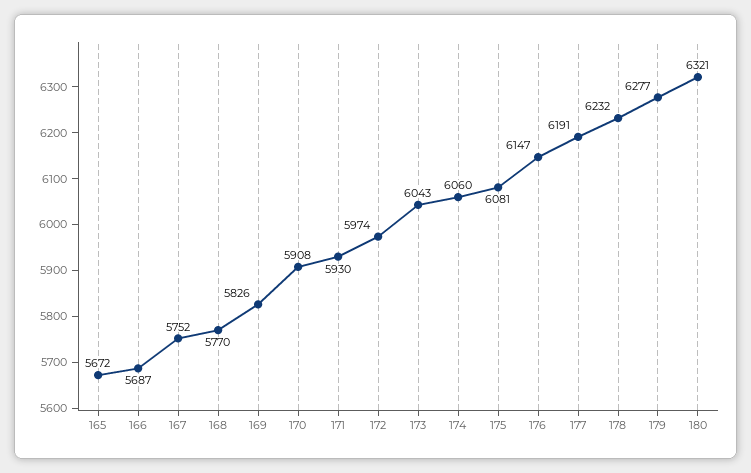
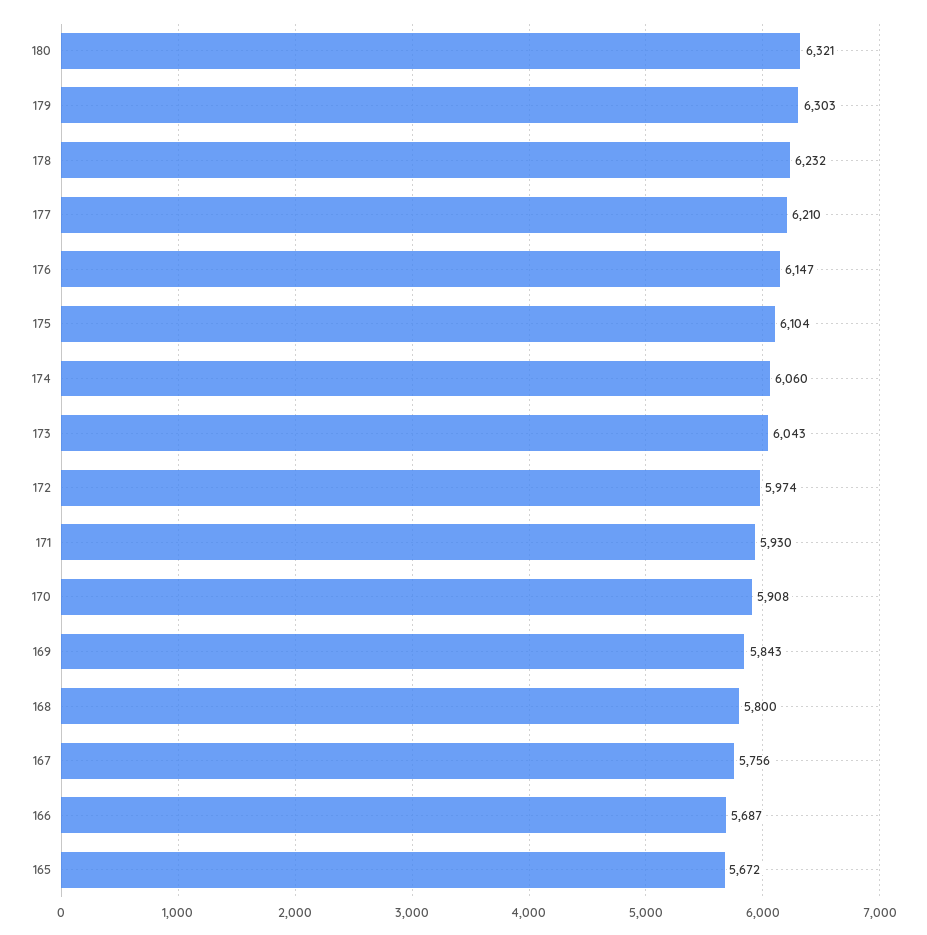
  {
    "165": 5672,
    "166": 5687,
-   "167": 5752,
+   "167": 5756,
-   "168": 5770,
+   "168": 5800,
-   "169": 5826,
+   "169": 5843,
    "170": 5908,
    "171": 5930,
    "172": 5974,
    "173": 6043,
    "174": 6060,
-   "175": 6081,
+   "175": 6104,
    "176": 6147,
-   "177": 6191,
+   "177": 6210,
    "178": 6232,
-   "179": 6277,
+   "179": 6303,
    "180": 6321
  }

